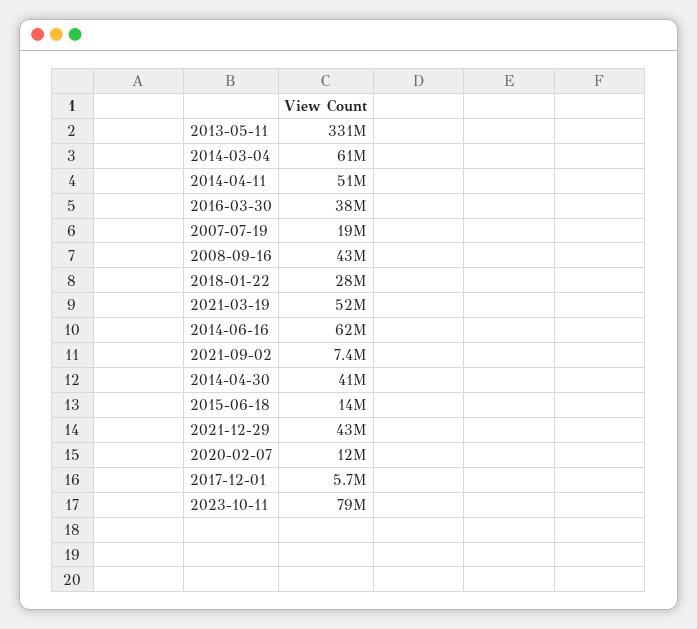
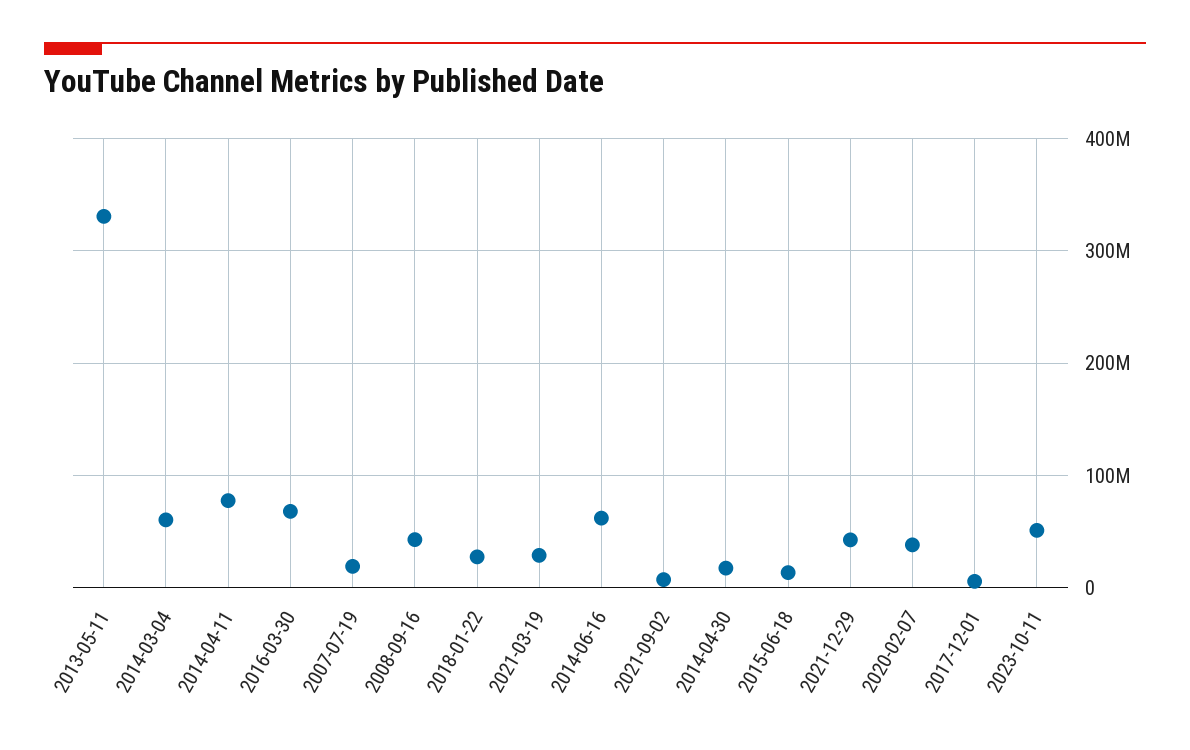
  {
    "2013-05-11": 331000000,
    "2014-03-04": 61000000,
-   "2014-04-11": 51000000,
+   "2014-04-11": 80000000,
-   "2016-03-30": 38000000,
+   "2016-03-30": 70000000,
    "2007-07-19": 19000000,
    "2008-09-16": 43000000,
    "2018-01-22": 28000000,
-   "2021-03-19": 52000000,
+   "2021-03-19": 30000000,
    "2014-06-16": 62000000,
    "2021-09-02": 7400000,
-   "2014-04-30": 41000000,
+   "2014-04-30": 20000000,
    "2015-06-18": 14000000,
    "2021-12-29": 43000000,
-   "2020-02-07": 12000000,
+   "2020-02-07": 40000000,
    "2017-12-01": 5700000,
-   "2023-10-11": 79000000
+   "2023-10-11": 50000000
  }

